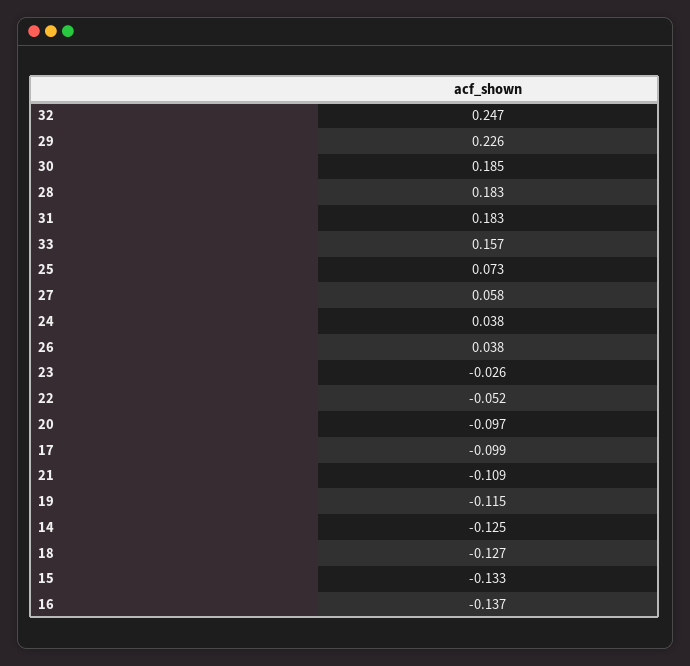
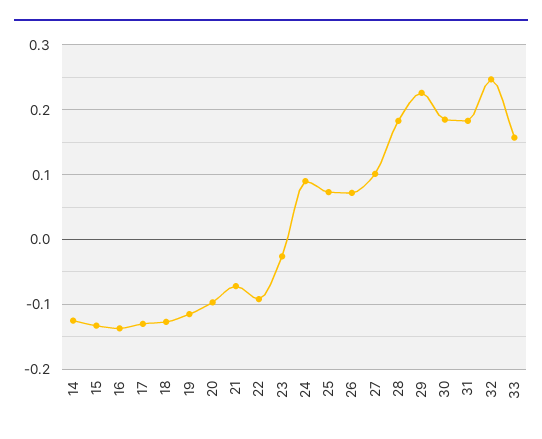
  {
    "32": 0.247,
    "29": 0.226,
    "30": 0.185,
    "28": 0.183,
    "31": 0.183,
    "33": 0.157,
    "25": 0.073,
-   "27": 0.058,
+   "27": 0.1,
-   "24": 0.038,
+   "24": 0.09,
-   "26": 0.038,
+   "26": 0.07,
    "23": -0.026,
-   "22": -0.052,
+   "22": -0.09,
    "20": -0.097,
-   "17": -0.099,
+   "17": -0.13,
-   "21": -0.109,
+   "21": -0.07,
    "19": -0.115,
    "14": -0.125,
    "18": -0.127,
    "15": -0.133,
    "16": -0.137
  }

